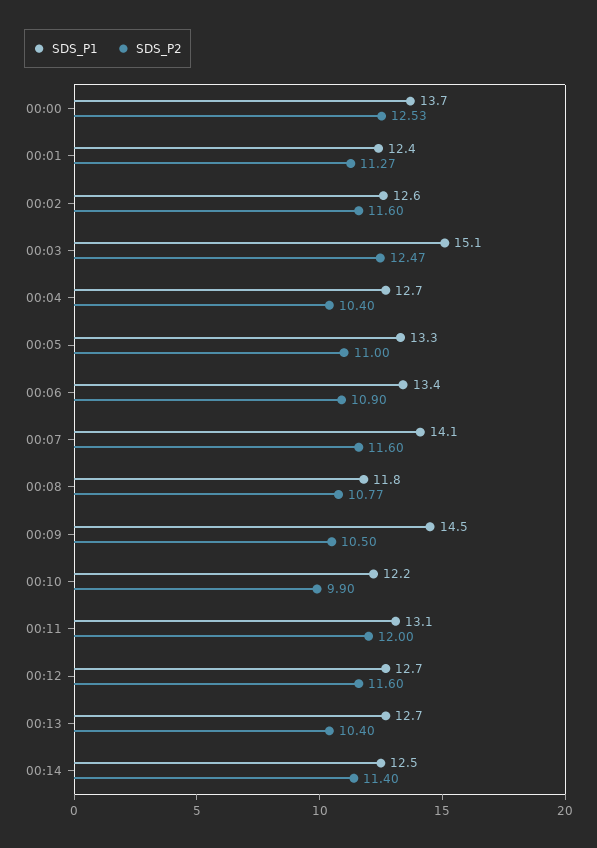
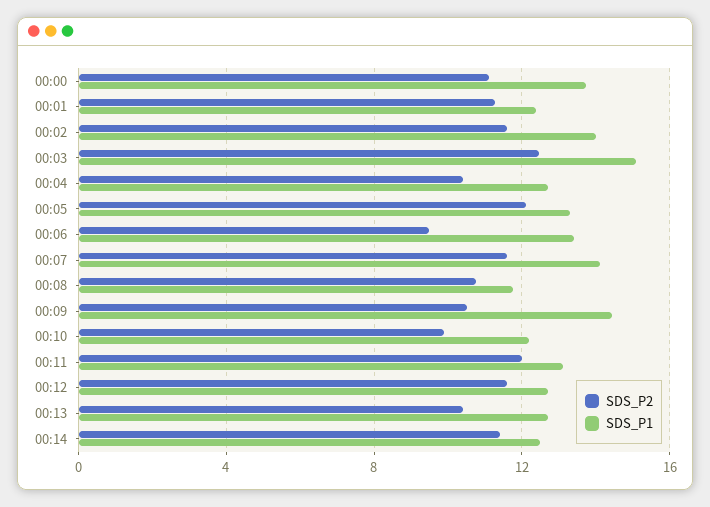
  {
    "SDS_P1": {
      "00:00": 13.7,
      "00:01": 12.4,
-     "00:02": 12.6,
+     "00:02": 14,
      "00:03": 15.1,
      "00:04": 12.7,
      "00:05": 13.3,
      "00:06": 13.4,
      "00:07": 14.1,
      "00:08": 11.8,
      "00:09": 14.5,
      "00:10": 12.2,
      "00:11": 13.1,
      "00:12": 12.7,
      "00:13": 12.7,
      "00:14": 12.5
    },
    "SDS_P2": {
-     "00:00": 12.53,
+     "00:00": 11,
      "00:01": 11.27,
      "00:02": 11.6,
      "00:03": 12.47,
      "00:04": 10.4,
-     "00:05": 11,
+     "00:05": 12,
-     "00:06": 10.9,
+     "00:06": 9.5,
      "00:07": 11.6,
      "00:08": 10.77,
      "00:09": 10.5,
      "00:10": 9.9,
      "00:11": 12,
      "00:12": 11.6,
      "00:13": 10.4,
      "00:14": 11.4
    }
  }

